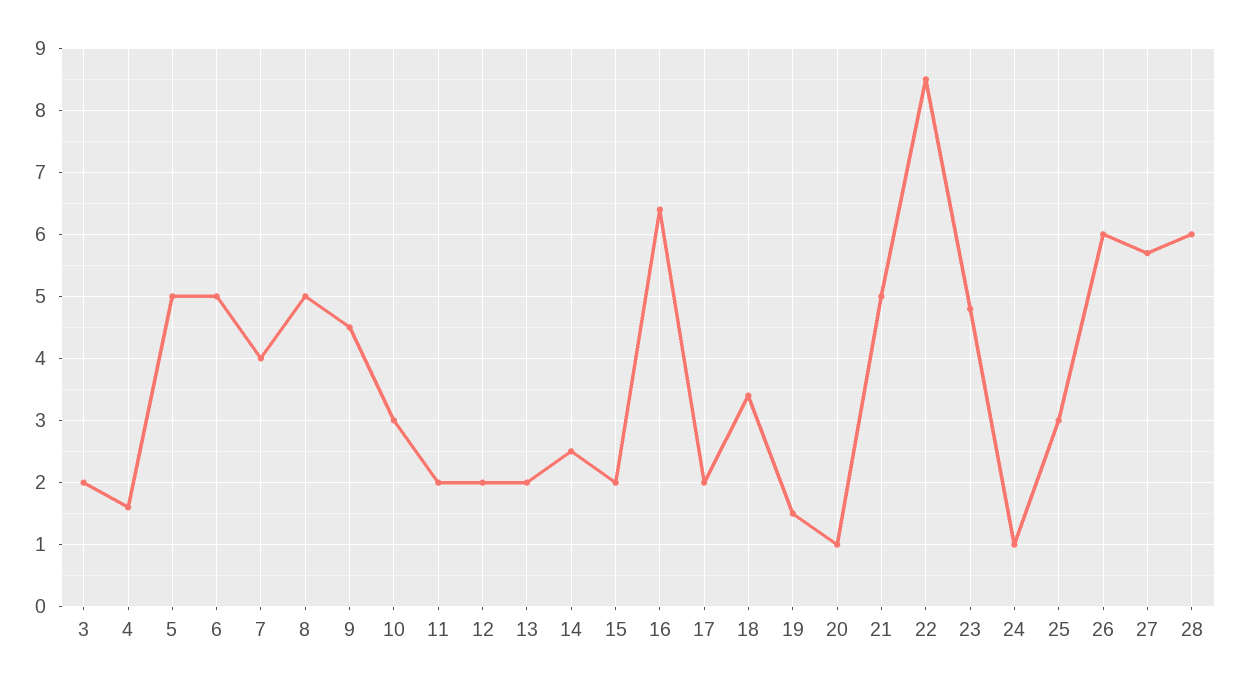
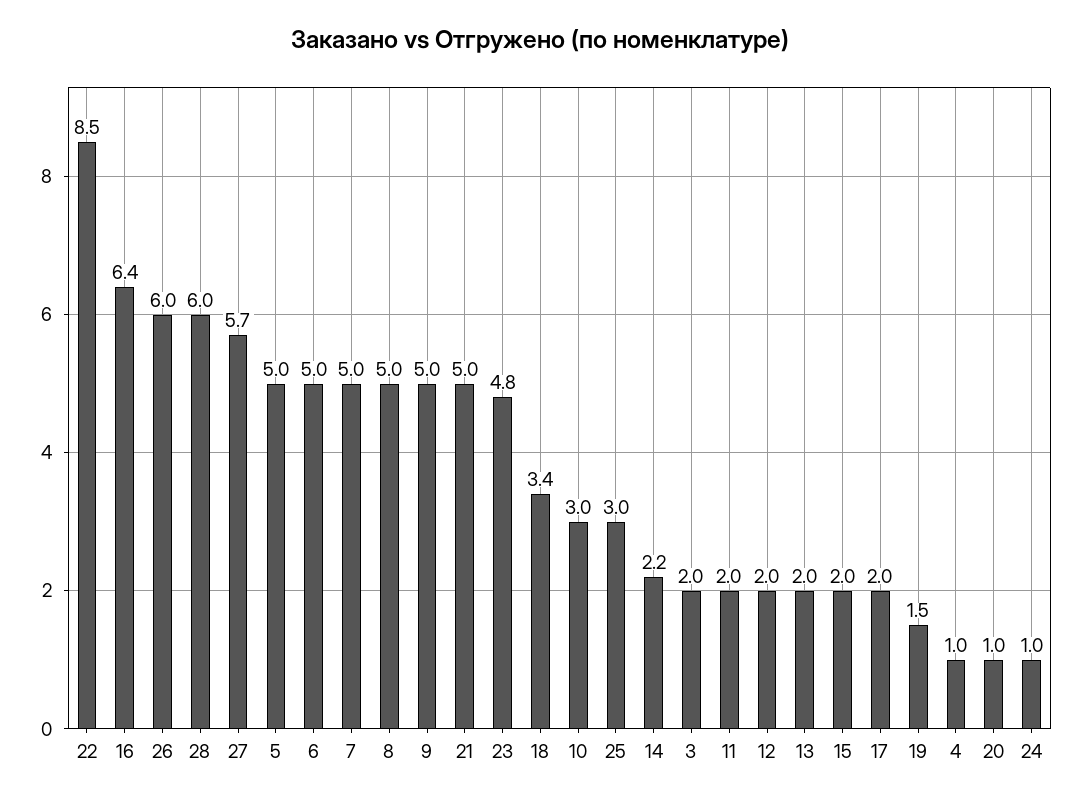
  {
    "3": 2,
-   "4": 1.6,
+   "4": 1,
    "5": 5,
    "6": 5,
-   "7": 4,
+   "7": 5,
    "8": 5,
-   "9": 4.5,
+   "9": 5,
    "10": 3,
    "11": 2,
    "12": 2,
    "13": 2,
-   "14": 2.5,
+   "14": 2.2,
    "15": 2,
    "16": 6.4,
    "17": 2,
    "18": 3.4,
    "19": 1.5,
    "20": 1,
    "21": 5,
    "22": 8.5,
    "23": 4.8,
    "24": 1,
    "25": 3,
    "26": 6,
    "27": 5.7,
    "28": 6
  }

